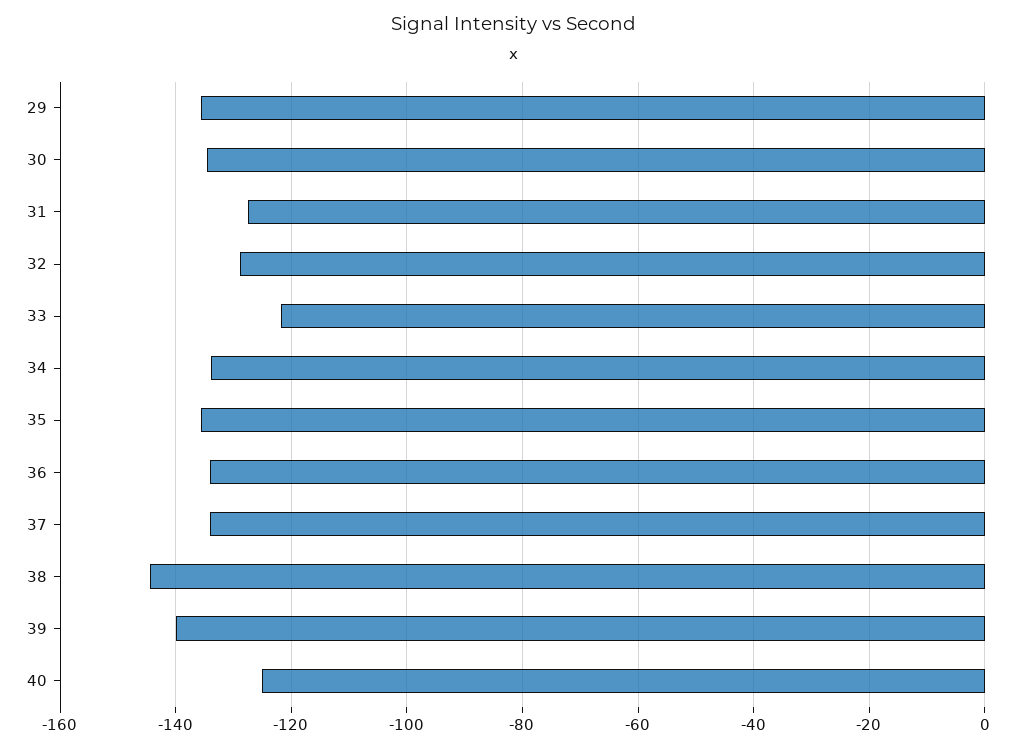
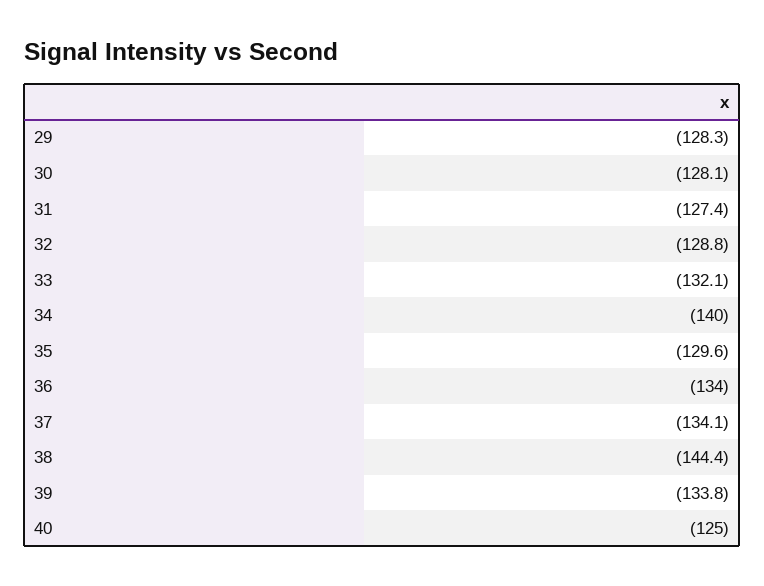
  {
-   "29": -136,
+   "29": -128.3,
-   "30": -134,
+   "30": -128.1,
    "31": -127.4,
    "32": -128.8,
-   "33": -122,
+   "33": -132.1,
-   "34": -134,
+   "34": -140,
-   "35": -136,
+   "35": -129.6,
    "36": -134,
    "37": -134.1,
    "38": -144.4,
-   "39": -140,
+   "39": -133.8,
    "40": -125
  }

